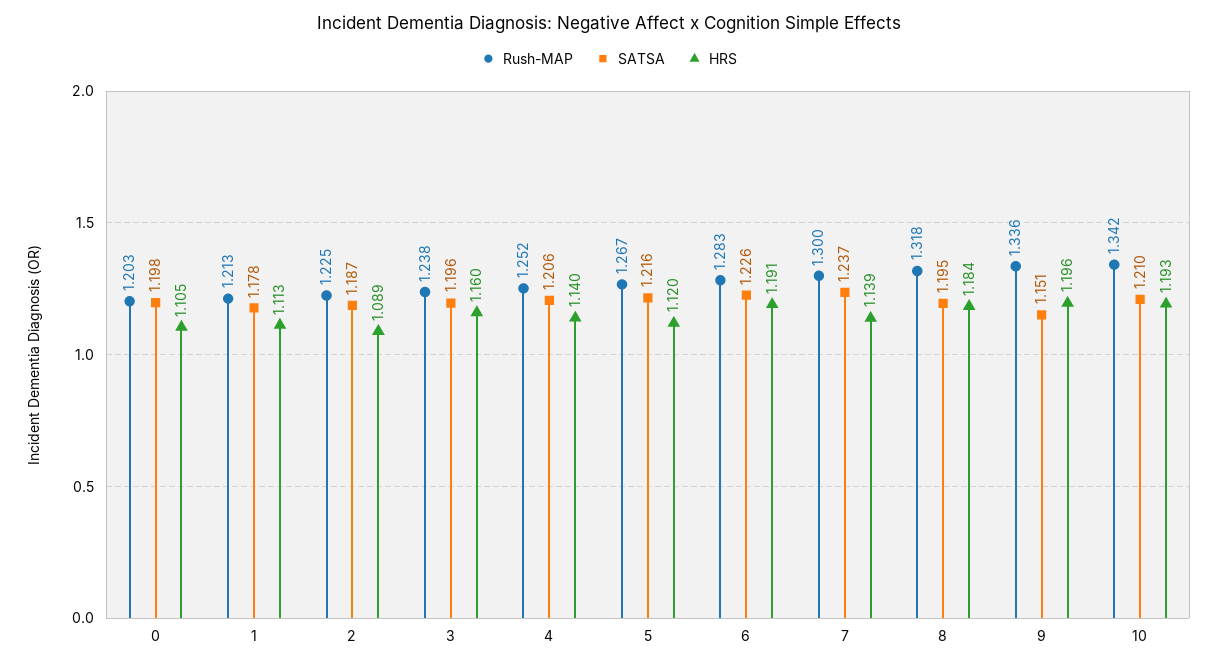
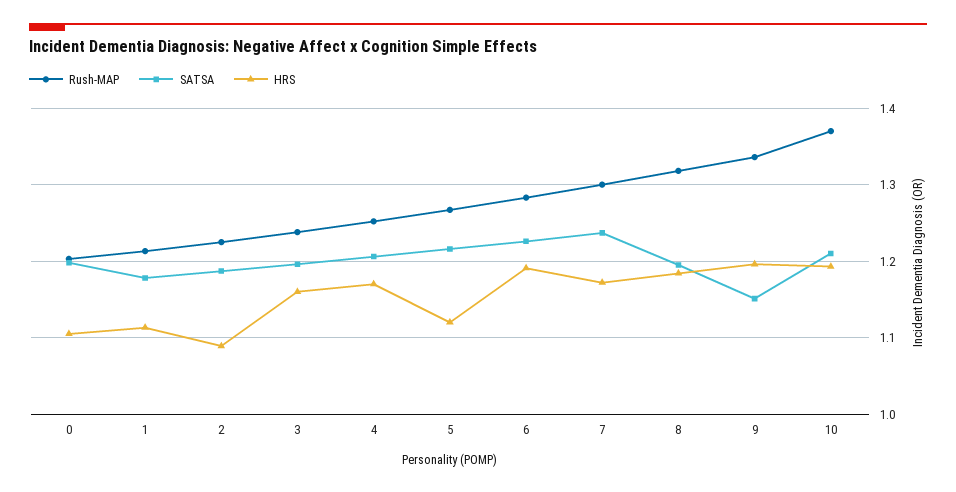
  {
    "Rush-MAP": {
      "0": 1.203,
      "1": 1.213,
      "2": 1.225,
      "3": 1.238,
      "4": 1.252,
      "5": 1.267,
      "6": 1.283,
      "7": 1.3,
      "8": 1.318,
      "9": 1.336,
-     "10": 1.342
+     "10": 1.37
    },
    "SATSA": {
      "0": 1.198,
      "1": 1.178,
      "2": 1.187,
      "3": 1.196,
      "4": 1.206,
      "5": 1.216,
      "6": 1.226,
      "7": 1.237,
      "8": 1.195,
      "9": 1.151,
      "10": 1.21
    },
    "HRS": {
      "0": 1.105,
      "1": 1.113,
      "2": 1.089,
      "3": 1.16,
-     "4": 1.14,
+     "4": 1.17,
      "5": 1.12,
      "6": 1.191,
-     "7": 1.139,
+     "7": 1.17,
      "8": 1.184,
      "9": 1.196,
      "10": 1.193
    }
  }

